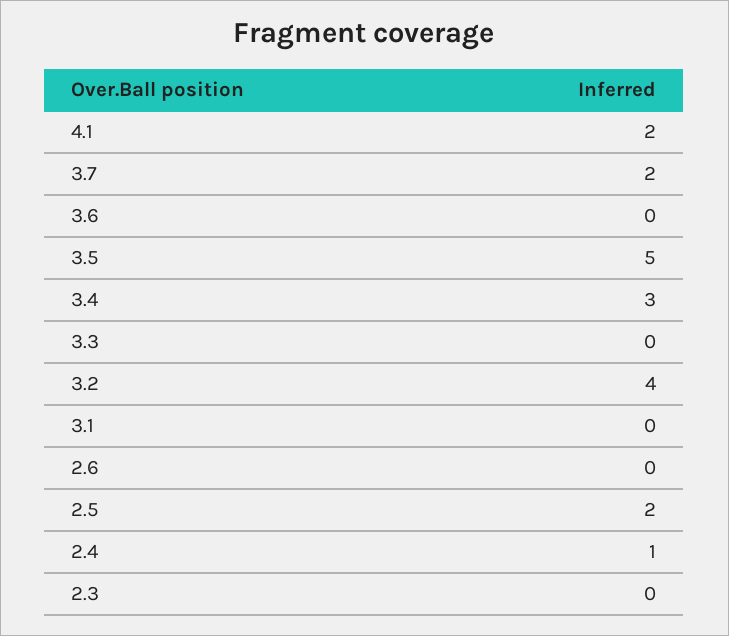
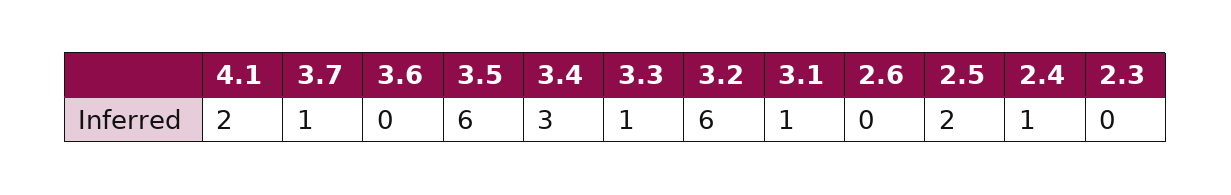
  {
    "4.1": 2,
-   "3.7": 2,
+   "3.7": 1,
    "3.6": 0,
-   "3.5": 5,
+   "3.5": 6,
    "3.4": 3,
-   "3.3": 0,
+   "3.3": 1,
-   "3.2": 4,
+   "3.2": 6,
-   "3.1": 0,
+   "3.1": 1,
    "2.6": 0,
    "2.5": 2,
    "2.4": 1,
    "2.3": 0
  }

